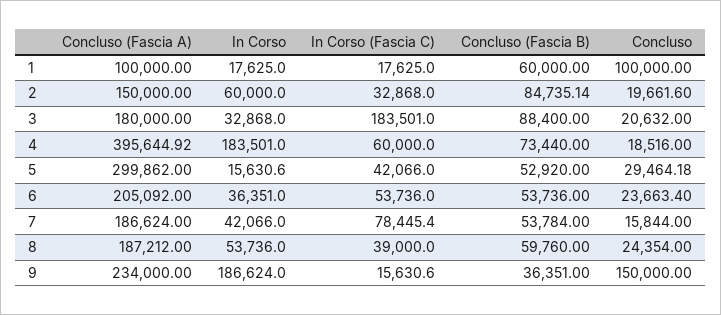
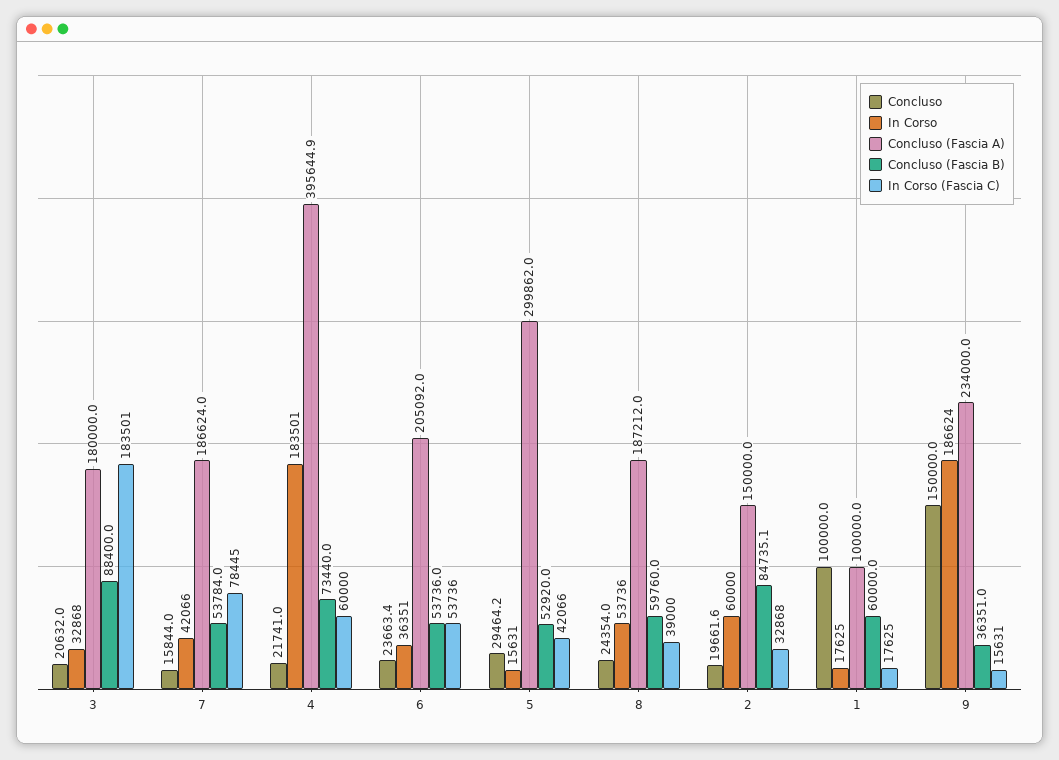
  {
    "Concluso (Fascia A)": {
      "1": 100000,
      "2": 150000,
      "3": 180000,
      "4": 395644.92,
      "5": 299862,
      "6": 205092,
      "7": 186624,
      "8": 187212,
      "9": 234000
    },
    "In Corso": {
      "1": 17625,
      "2": 60000,
      "3": 32868,
      "4": 183501,
      "5": 15630.6,
      "6": 36351,
      "7": 42066,
      "8": 53736,
      "9": 186624
    },
    "In Corso (Fascia C)": {
      "1": 17625,
      "2": 32868,
      "3": 183501,
      "4": 60000,
      "5": 42066,
      "6": 53736,
      "7": 78445.4,
      "8": 39000,
      "9": 15630.6
    },
    "Concluso (Fascia B)": {
      "1": 60000,
      "2": 84735.14,
      "3": 88400,
      "4": 73440,
      "5": 52920,
      "6": 53736,
      "7": 53784,
      "8": 59760,
      "9": 36351
    },
    "Concluso": {
      "1": 100000,
      "2": 19661.6,
      "3": 20632,
-     "4": 18516,
+     "4": 21741,
      "5": 29464.18,
      "6": 23663.4,
      "7": 15844,
      "8": 24354,
      "9": 150000
    }
  }

